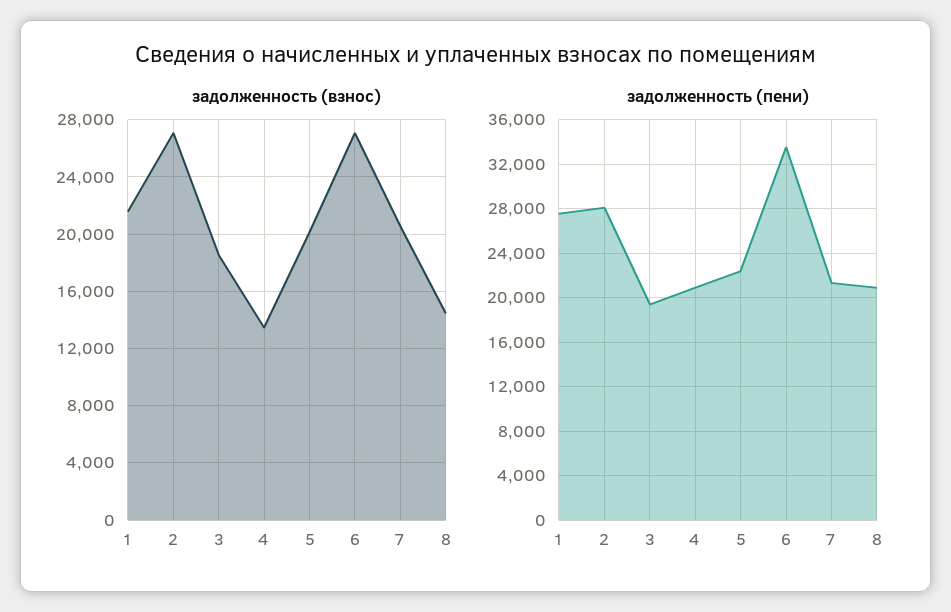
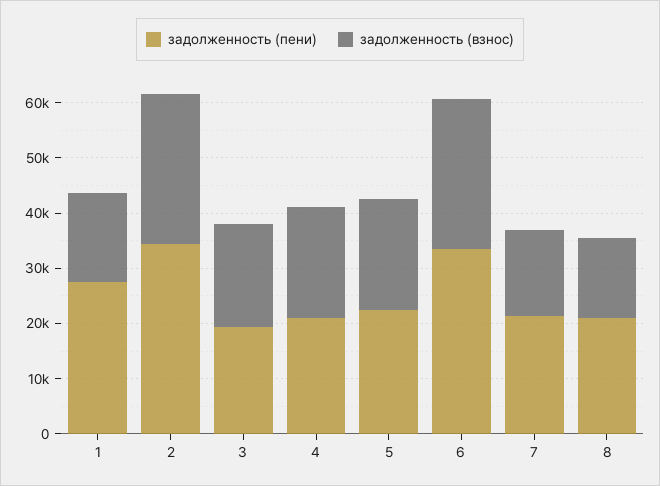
  {
    "задолженность (взнос)": {
-     "1": 21500,
+     "1": 16000,
      "2": 27000,
      "3": 18500,
-     "4": 13500,
+     "4": 20000,
      "5": 20000,
      "6": 27000,
-     "7": 20500,
+     "7": 16000,
      "8": 14500
    },
    "задолженность (пени)": {
      "1": 28000,
-     "2": 28000,
+     "2": 34000,
      "3": 19000,
      "4": 21000,
      "5": 22000,
      "6": 34000,
      "7": 21000,
      "8": 21000
    }
  }

